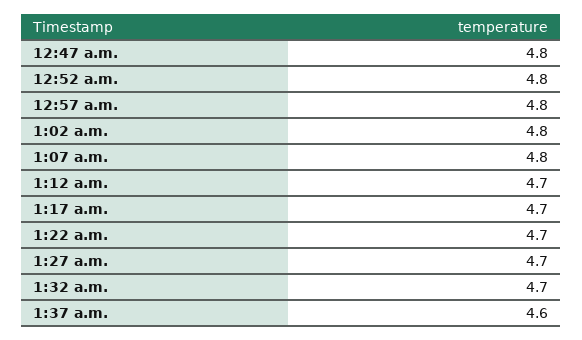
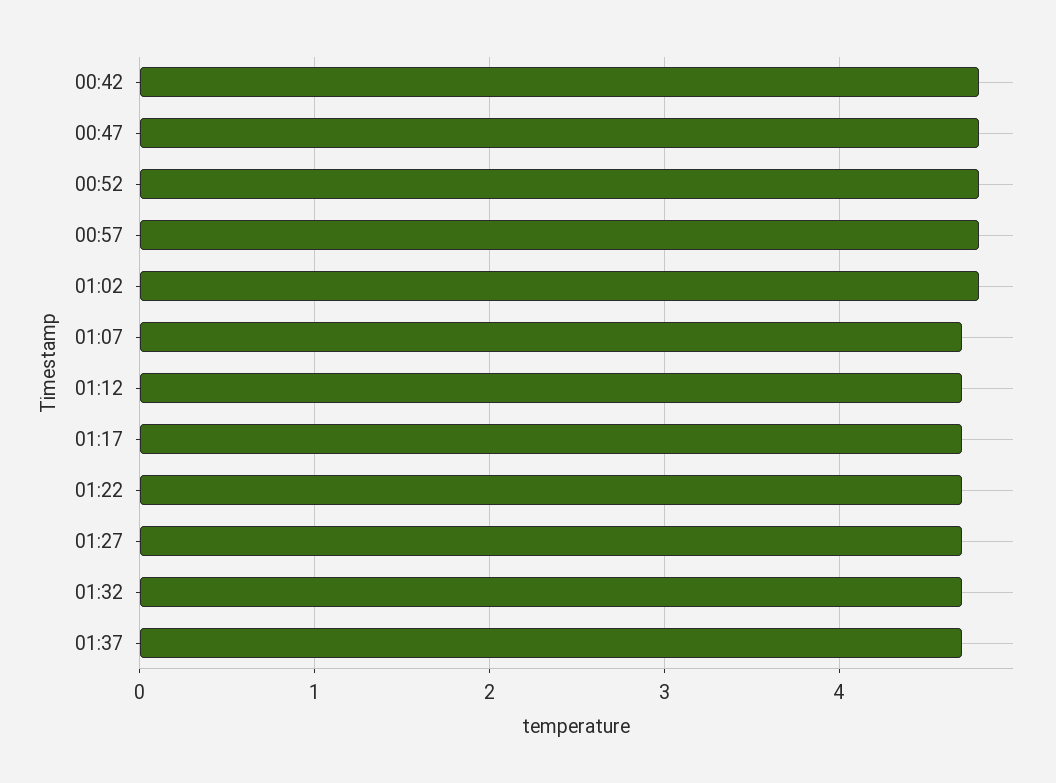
  {
    "12:47 a.m.": 4.8,
    "12:52 a.m.": 4.8,
    "12:57 a.m.": 4.8,
    "1:02 a.m.": 4.8,
-   "1:07 a.m.": 4.8,
+   "1:07 a.m.": 4.7,
    "1:12 a.m.": 4.7,
    "1:17 a.m.": 4.7,
    "1:22 a.m.": 4.7,
    "1:27 a.m.": 4.7,
    "1:32 a.m.": 4.7,
-   "1:37 a.m.": 4.6
+   "1:37 a.m.": 4.7,
+   "00:42": 4.8
  }

